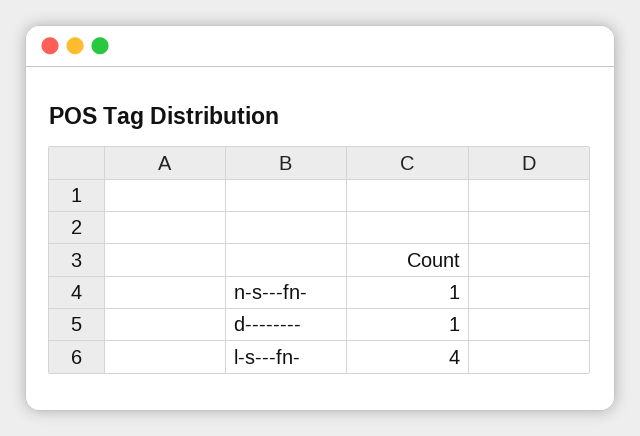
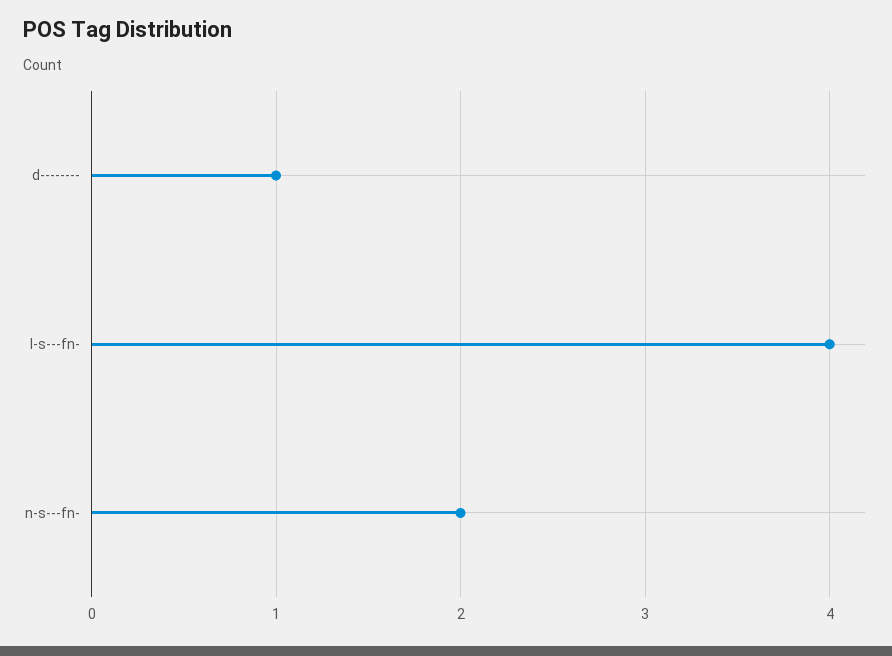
  {
-   "n-s---fn-": 1,
+   "n-s---fn-": 2,
    "d--------": 1,
    "l-s---fn-": 4
  }

